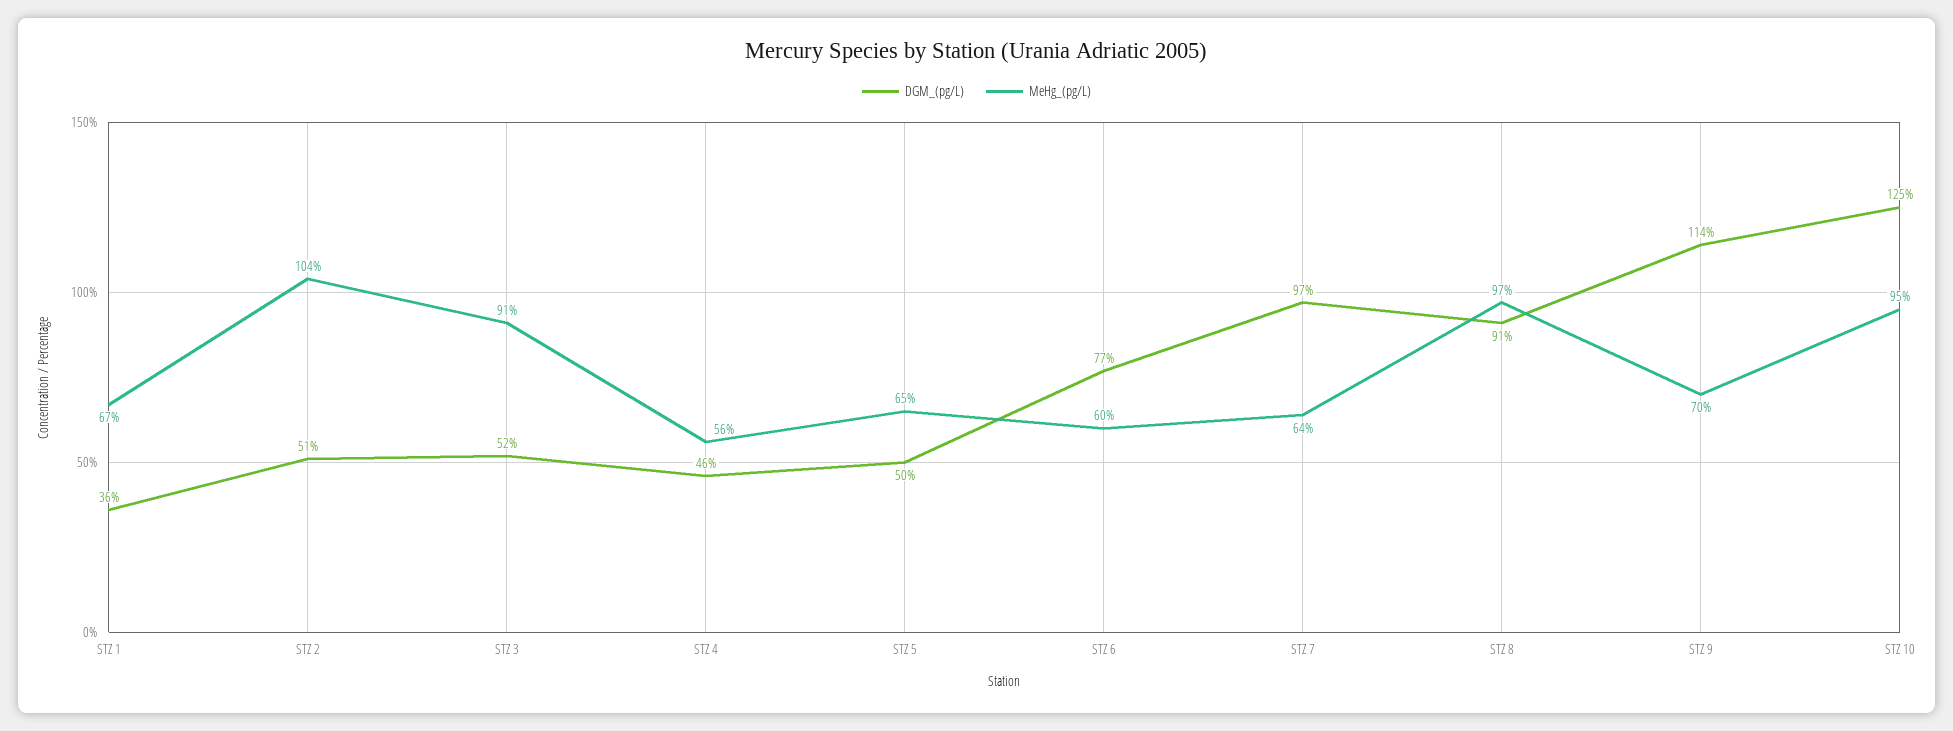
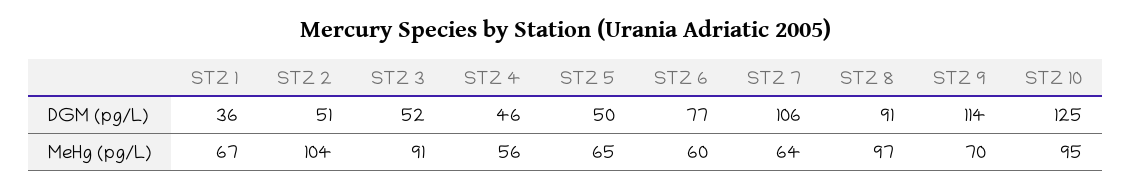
  {
    "DGM_(pg/L)": {
      "STZ 1": 36,
      "STZ 2": 51,
      "STZ 3": 52,
      "STZ 4": 46,
      "STZ 5": 50,
      "STZ 6": 77,
-     "STZ 7": 97,
+     "STZ 7": 106,
      "STZ 8": 91,
      "STZ 9": 114,
      "STZ 10": 125
    },
    "MeHg_(pg/L)": {
      "STZ 1": 67,
      "STZ 2": 104,
      "STZ 3": 91,
      "STZ 4": 56,
      "STZ 5": 65,
      "STZ 6": 60,
      "STZ 7": 64,
      "STZ 8": 97,
      "STZ 9": 70,
      "STZ 10": 95
    }
  }

